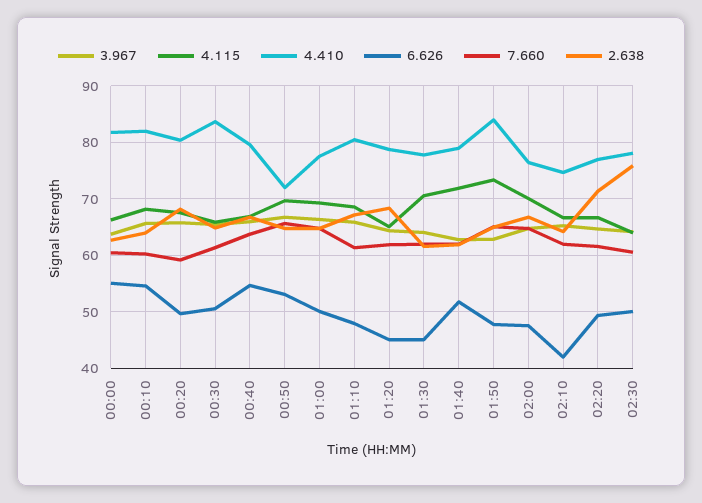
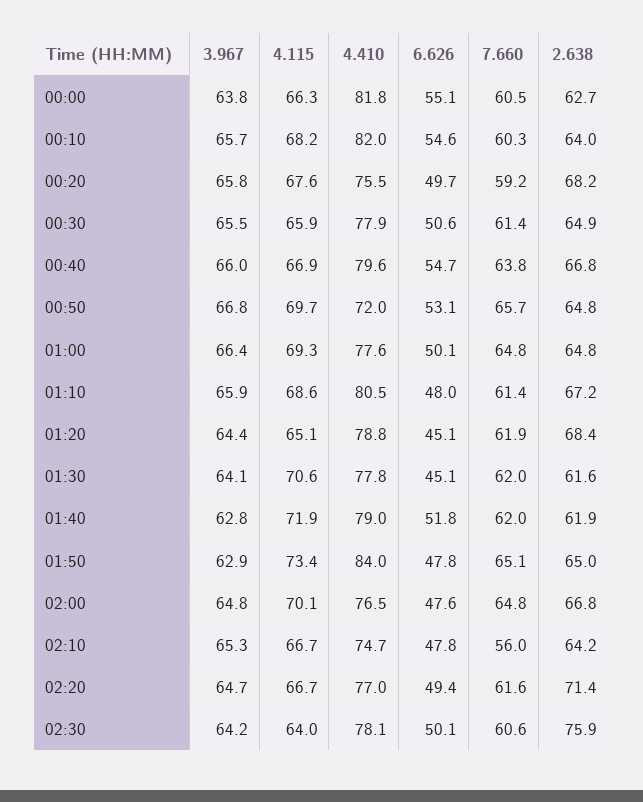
  {
    "3.967": {
      "00:00": 63.8,
      "00:10": 65.7,
      "00:20": 65.8,
      "00:30": 65.5,
      "00:40": 66,
      "00:50": 66.8,
      "01:00": 66.4,
      "01:10": 65.9,
      "01:20": 64.4,
      "01:30": 64.1,
      "01:40": 62.8,
      "01:50": 62.9,
      "02:00": 64.8,
      "02:10": 65.3,
      "02:20": 64.7,
      "02:30": 64.2
    },
    "4.115": {
      "00:00": 66.3,
      "00:10": 68.2,
      "00:20": 67.6,
      "00:30": 65.9,
      "00:40": 66.9,
      "00:50": 69.7,
      "01:00": 69.3,
      "01:10": 68.6,
      "01:20": 65.1,
      "01:30": 70.6,
      "01:40": 71.9,
      "01:50": 73.4,
      "02:00": 70.1,
      "02:10": 66.7,
      "02:20": 66.7,
      "02:30": 64
    },
    "4.410": {
      "00:00": 81.8,
      "00:10": 82,
-     "00:20": 80,
+     "00:20": 75.5,
-     "00:30": 84,
+     "00:30": 77.9,
      "00:40": 79.6,
      "00:50": 72,
      "01:00": 77.6,
      "01:10": 80.5,
      "01:20": 78.8,
      "01:30": 77.8,
      "01:40": 79,
      "01:50": 84,
      "02:00": 76.5,
      "02:10": 74.7,
      "02:20": 77,
      "02:30": 78.1
    },
    "6.626": {
      "00:00": 55.1,
      "00:10": 54.6,
      "00:20": 49.7,
      "00:30": 50.6,
      "00:40": 54.7,
      "00:50": 53.1,
      "01:00": 50.1,
      "01:10": 48,
      "01:20": 45.1,
      "01:30": 45.1,
      "01:40": 51.8,
      "01:50": 47.8,
      "02:00": 47.6,
-     "02:10": 42,
+     "02:10": 47.8,
      "02:20": 49.4,
      "02:30": 50.1
    },
    "7.660": {
      "00:00": 60.5,
      "00:10": 60.3,
      "00:20": 59.2,
      "00:30": 61.4,
      "00:40": 63.8,
      "00:50": 65.7,
      "01:00": 64.8,
      "01:10": 61.4,
      "01:20": 61.9,
      "01:30": 62,
      "01:40": 62,
      "01:50": 65.1,
      "02:00": 64.8,
-     "02:10": 62,
+     "02:10": 56,
      "02:20": 61.6,
      "02:30": 60.6
    },
    "2.638": {
      "00:00": 62.7,
      "00:10": 64,
      "00:20": 68.2,
      "00:30": 64.9,
      "00:40": 66.8,
      "00:50": 64.8,
      "01:00": 64.8,
      "01:10": 67.2,
      "01:20": 68.4,
      "01:30": 61.6,
      "01:40": 61.9,
      "01:50": 65,
      "02:00": 66.8,
      "02:10": 64.2,
      "02:20": 71.4,
      "02:30": 75.9
    }
  }

